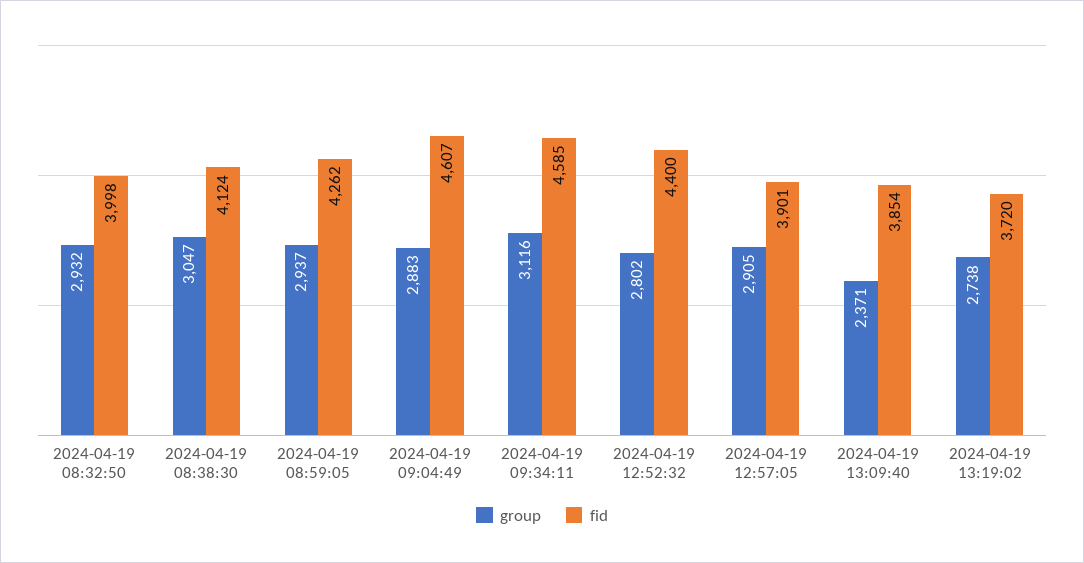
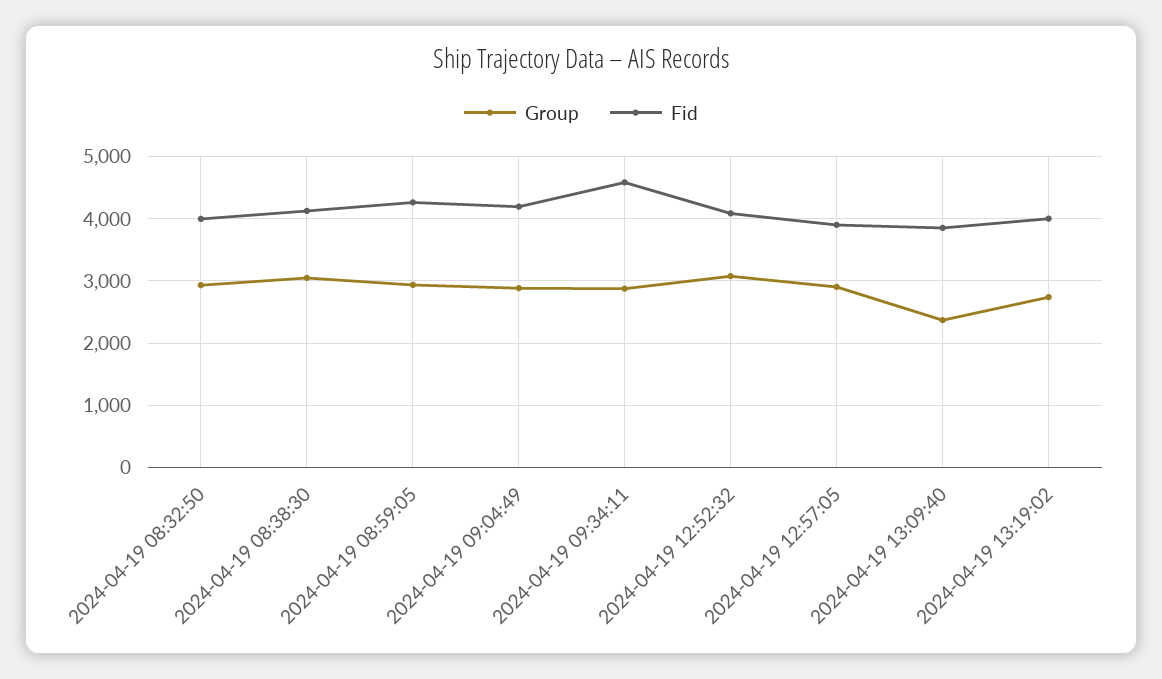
  {
    "group": {
      "2024-04-19 08:32:50": 2932,
      "2024-04-19 08:38:30": 3047,
      "2024-04-19 08:59:05": 2937,
      "2024-04-19 09:04:49": 2883,
-     "2024-04-19 09:34:11": 3116,
+     "2024-04-19 09:34:11": 2900,
-     "2024-04-19 12:52:32": 2802,
+     "2024-04-19 12:52:32": 3100,
      "2024-04-19 12:57:05": 2905,
      "2024-04-19 13:09:40": 2371,
      "2024-04-19 13:19:02": 2738
    },
    "fid": {
      "2024-04-19 08:32:50": 3998,
      "2024-04-19 08:38:30": 4124,
      "2024-04-19 08:59:05": 4262,
-     "2024-04-19 09:04:49": 4607,
+     "2024-04-19 09:04:49": 4200,
      "2024-04-19 09:34:11": 4585,
-     "2024-04-19 12:52:32": 4400,
+     "2024-04-19 12:52:32": 4100,
      "2024-04-19 12:57:05": 3901,
      "2024-04-19 13:09:40": 3854,
-     "2024-04-19 13:19:02": 3720
+     "2024-04-19 13:19:02": 4000
    }
  }

